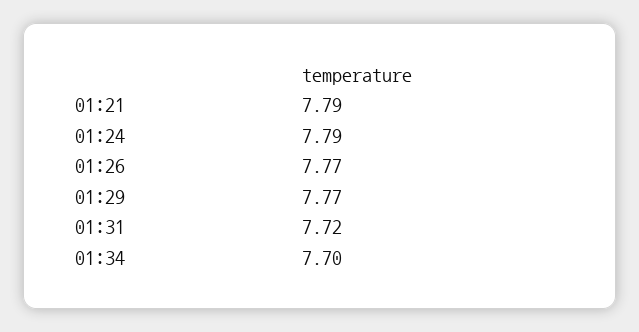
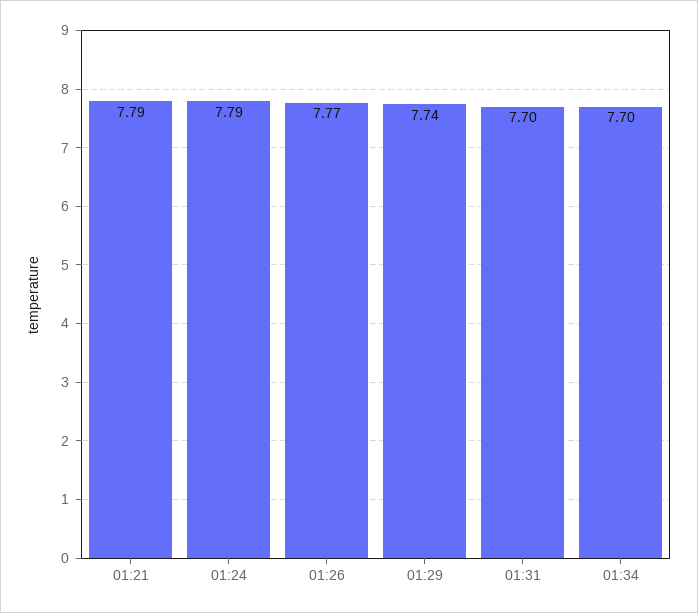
  {
    "01:21": 7.79,
    "01:24": 7.79,
    "01:26": 7.77,
-   "01:29": 7.77,
+   "01:29": 7.74,
-   "01:31": 7.72,
+   "01:31": 7.7,
    "01:34": 7.7
  }

